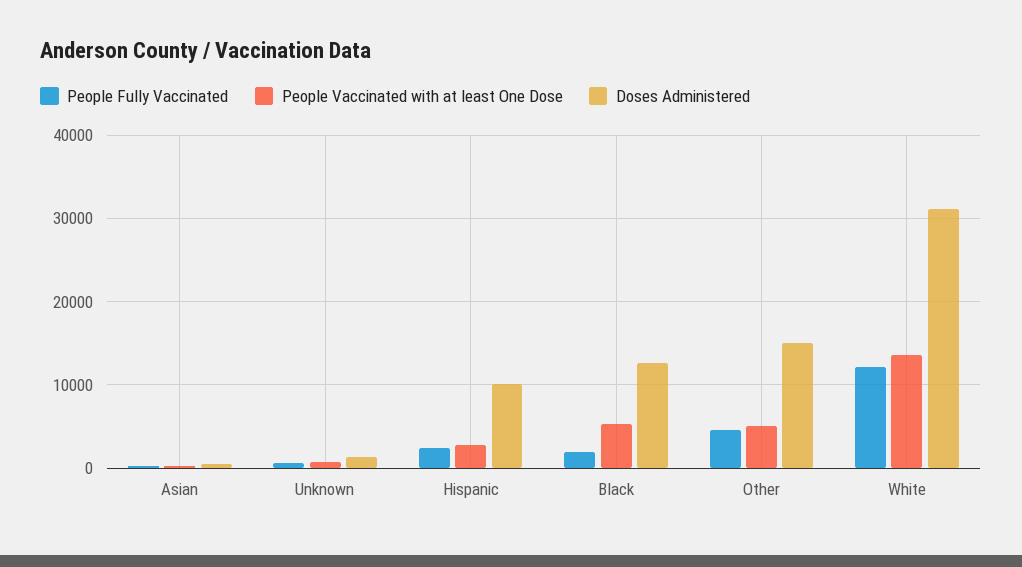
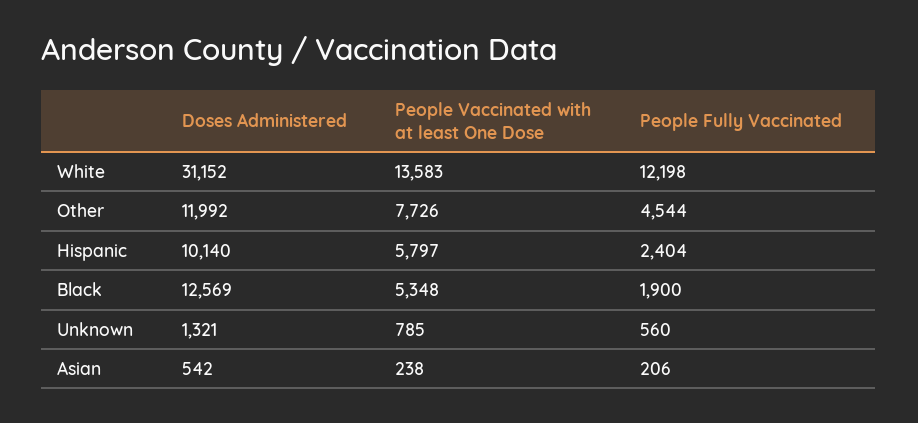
  {
    "People Fully Vaccinated": {
      "Asian": 206,
      "Unknown": 560,
      "Hispanic": 2404,
      "Black": 1900,
      "Other": 4544,
      "White": 12198
    },
    "People Vaccinated with at least One Dose": {
      "Asian": 238,
      "Unknown": 785,
-     "Hispanic": 3000,
+     "Hispanic": 5797,
      "Black": 5348,
-     "Other": 5000,
+     "Other": 7726,
      "White": 13583
    },
    "Doses Administered": {
      "Asian": 542,
      "Unknown": 1321,
      "Hispanic": 10140,
      "Black": 12569,
-     "Other": 15000,
+     "Other": 11992,
      "White": 31152
    }
  }

